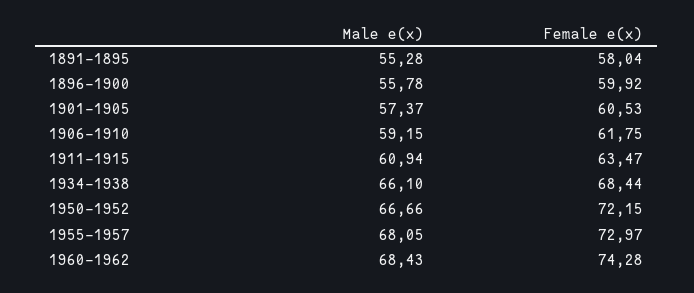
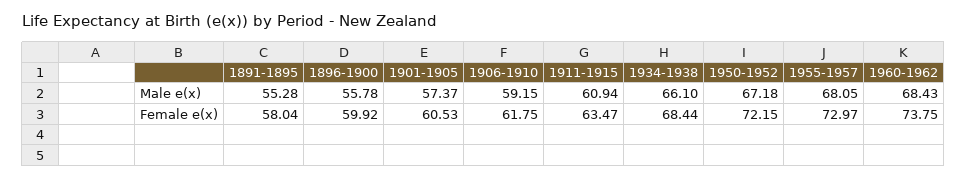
  {
    "Male e(x)": {
      "1891-1895": 55.28,
      "1896-1900": 55.78,
      "1901-1905": 57.37,
      "1906-1910": 59.15,
      "1911-1915": 60.94,
      "1934-1938": 66.1,
-     "1950-1952": 66.66,
+     "1950-1952": 67.18,
      "1955-1957": 68.05,
      "1960-1962": 68.43
    },
    "Female e(x)": {
      "1891-1895": 58.04,
      "1896-1900": 59.92,
      "1901-1905": 60.53,
      "1906-1910": 61.75,
      "1911-1915": 63.47,
      "1934-1938": 68.44,
      "1950-1952": 72.15,
      "1955-1957": 72.97,
-     "1960-1962": 74.28
+     "1960-1962": 73.75
    }
  }

